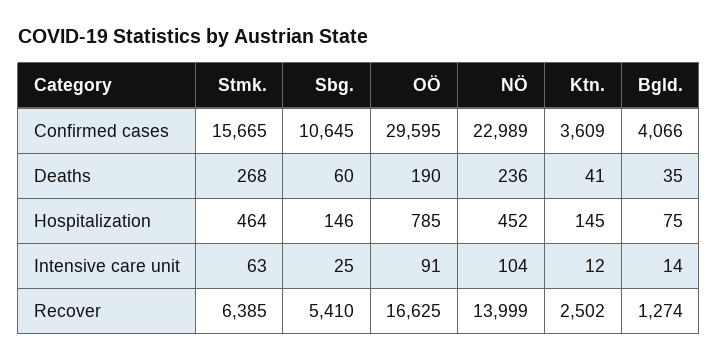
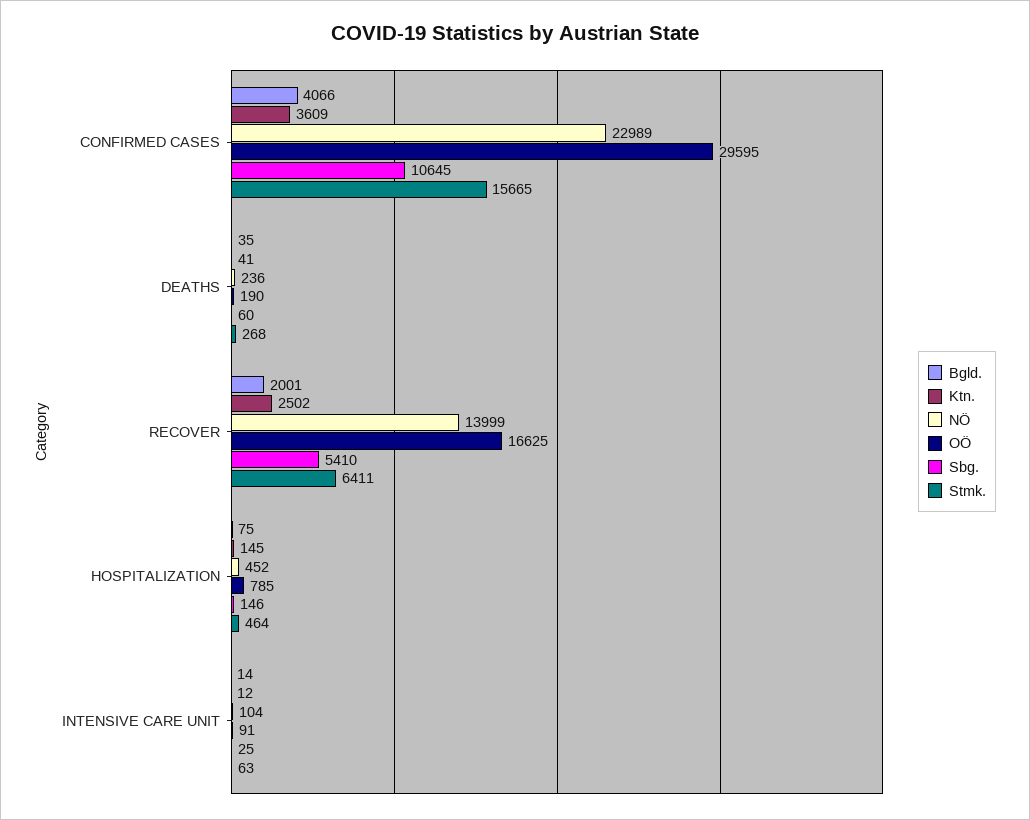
  {
    "Stmk.": {
      "Confirmed cases": 15665,
      "Deaths": 268,
      "Hospitalization": 464,
      "Intensive care unit": 63,
-     "Recover": 6385
+     "Recover": 6411
    },
    "Sbg.": {
      "Confirmed cases": 10645,
      "Deaths": 60,
      "Hospitalization": 146,
      "Intensive care unit": 25,
      "Recover": 5410
    },
    "OÖ": {
      "Confirmed cases": 29595,
      "Deaths": 190,
      "Hospitalization": 785,
      "Intensive care unit": 91,
      "Recover": 16625
    },
    "NÖ": {
      "Confirmed cases": 22989,
      "Deaths": 236,
      "Hospitalization": 452,
      "Intensive care unit": 104,
      "Recover": 13999
    },
    "Ktn.": {
      "Confirmed cases": 3609,
      "Deaths": 41,
      "Hospitalization": 145,
      "Intensive care unit": 12,
      "Recover": 2502
    },
    "Bgld.": {
      "Confirmed cases": 4066,
      "Deaths": 35,
      "Hospitalization": 75,
      "Intensive care unit": 14,
-     "Recover": 1274
+     "Recover": 2001
    }
  }

